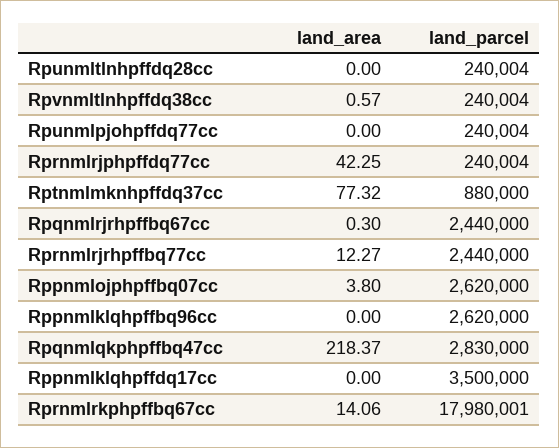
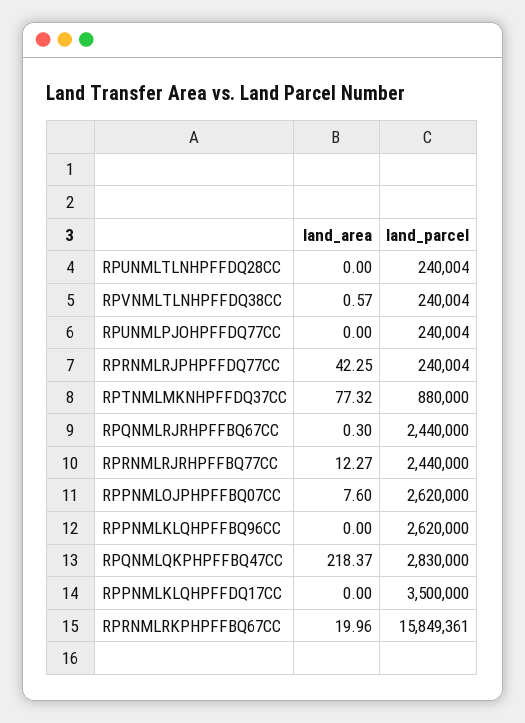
  {
    "land_area": {
      "Rpunmltlnhpffdq28cc": 0,
      "Rpvnmltlnhpffdq38cc": 0.57,
      "Rpunmlpjohpffdq77cc": 0,
      "Rprnmlrjphpffdq77cc": 42.25,
      "Rptnmlmknhpffdq37cc": 77.32,
      "Rpqnmlrjrhpffbq67cc": 0.3,
      "Rprnmlrjrhpffbq77cc": 12.27,
-     "Rppnmlojphpffbq07cc": 3.8,
+     "Rppnmlojphpffbq07cc": 7.6,
      "Rppnmlklqhpffbq96cc": 0,
      "Rpqnmlqkphpffbq47cc": 218.37,
      "Rppnmlklqhpffdq17cc": 0,
-     "Rprnmlrkphpffbq67cc": 14.06
+     "Rprnmlrkphpffbq67cc": 19.96
    },
    "land_parcel": {
      "Rpunmltlnhpffdq28cc": 240004,
      "Rpvnmltlnhpffdq38cc": 240004,
      "Rpunmlpjohpffdq77cc": 240004,
      "Rprnmlrjphpffdq77cc": 240004,
      "Rptnmlmknhpffdq37cc": 880000,
      "Rpqnmlrjrhpffbq67cc": 2440000,
      "Rprnmlrjrhpffbq77cc": 2440000,
      "Rppnmlojphpffbq07cc": 2620000,
      "Rppnmlklqhpffbq96cc": 2620000,
      "Rpqnmlqkphpffbq47cc": 2830000,
      "Rppnmlklqhpffdq17cc": 3500000,
-     "Rprnmlrkphpffbq67cc": 17980001
+     "Rprnmlrkphpffbq67cc": 15849361
    }
  }

